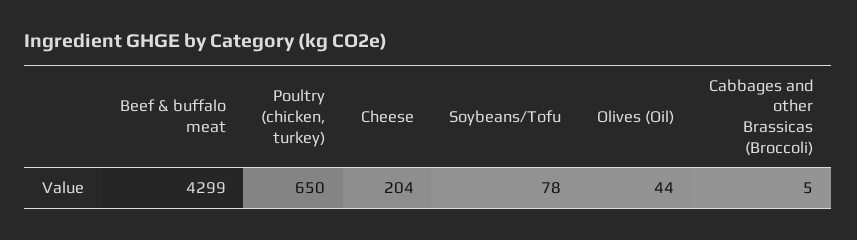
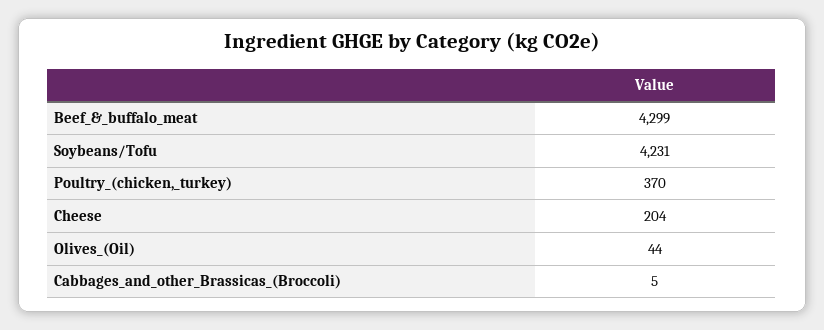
  {
    "Beef & buffalo meat": 4299,
-   "Poultry (chicken, turkey)": 650,
+   "Poultry (chicken, turkey)": 370,
    "Cheese": 204,
-   "Soybeans/Tofu": 78,
+   "Soybeans/Tofu": 4231,
    "Olives (Oil)": 44,
    "Cabbages and other Brassicas (Broccoli)": 5
  }

